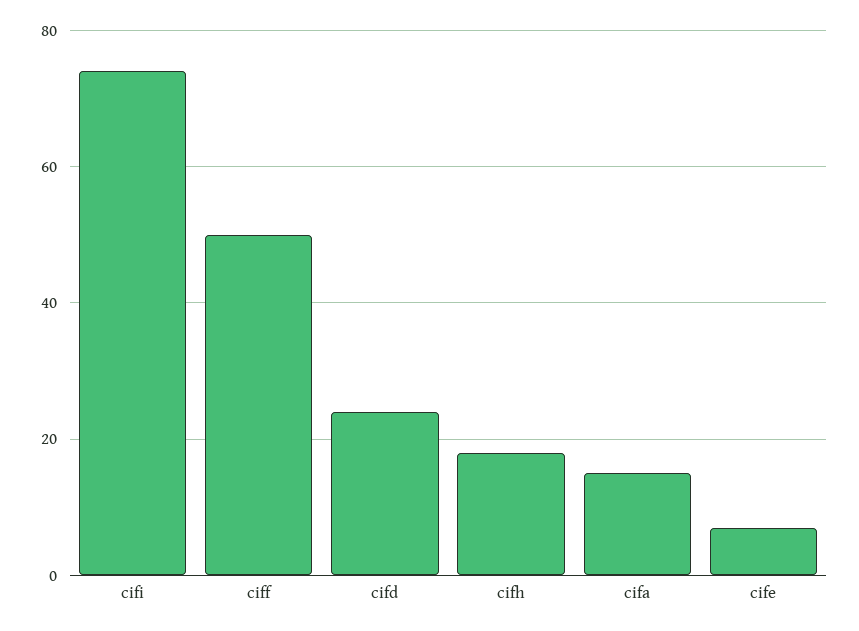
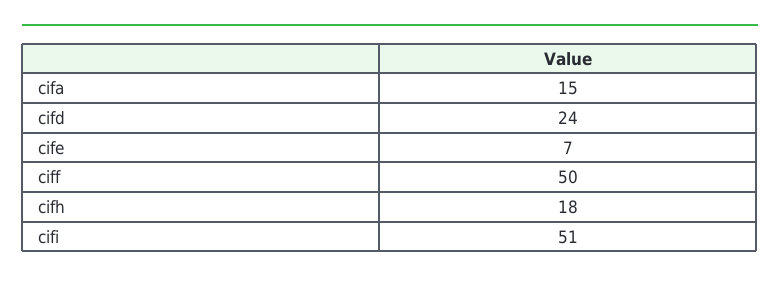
  {
-   "cifi": 75,
+   "cifi": 51,
    "ciff": 50,
    "cifd": 24,
    "cifh": 18,
    "cifa": 15,
    "cife": 7
  }

